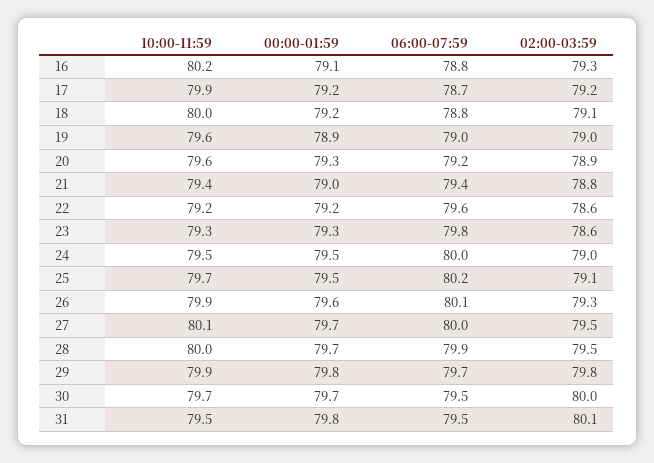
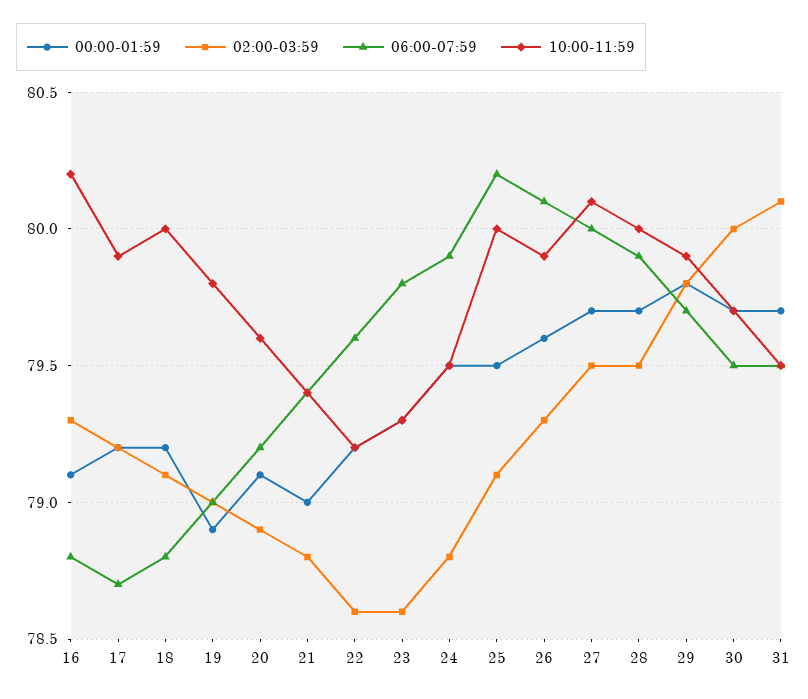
  {
    "10:00-11:59": {
      "16": 80.2,
      "17": 79.9,
      "18": 80,
-     "19": 79.6,
+     "19": 79.8,
      "20": 79.6,
      "21": 79.4,
      "22": 79.2,
      "23": 79.3,
      "24": 79.5,
-     "25": 79.7,
+     "25": 80,
      "26": 79.9,
      "27": 80.1,
      "28": 80,
      "29": 79.9,
      "30": 79.7,
      "31": 79.5
    },
    "00:00-01:59": {
      "16": 79.1,
      "17": 79.2,
      "18": 79.2,
      "19": 78.9,
-     "20": 79.3,
+     "20": 79.1,
      "21": 79,
      "22": 79.2,
      "23": 79.3,
      "24": 79.5,
      "25": 79.5,
      "26": 79.6,
      "27": 79.7,
      "28": 79.7,
      "29": 79.8,
      "30": 79.7,
-     "31": 79.8
+     "31": 79.7
    },
    "06:00-07:59": {
      "16": 78.8,
      "17": 78.7,
      "18": 78.8,
      "19": 79,
      "20": 79.2,
      "21": 79.4,
      "22": 79.6,
      "23": 79.8,
-     "24": 80,
+     "24": 79.9,
      "25": 80.2,
      "26": 80.1,
      "27": 80,
      "28": 79.9,
      "29": 79.7,
      "30": 79.5,
      "31": 79.5
    },
    "02:00-03:59": {
      "16": 79.3,
      "17": 79.2,
      "18": 79.1,
      "19": 79,
      "20": 78.9,
      "21": 78.8,
      "22": 78.6,
      "23": 78.6,
-     "24": 79,
+     "24": 78.8,
      "25": 79.1,
      "26": 79.3,
      "27": 79.5,
      "28": 79.5,
      "29": 79.8,
      "30": 80,
      "31": 80.1
    }
  }

